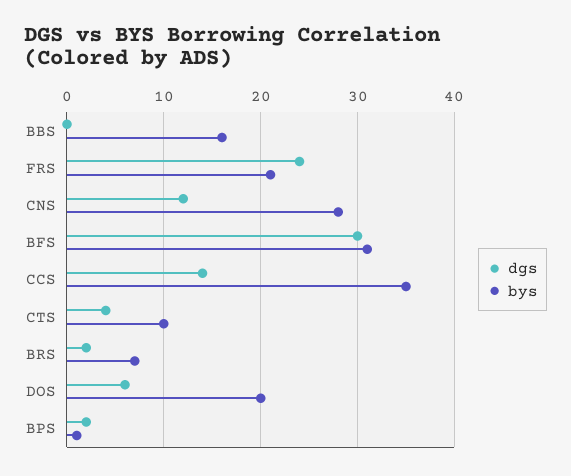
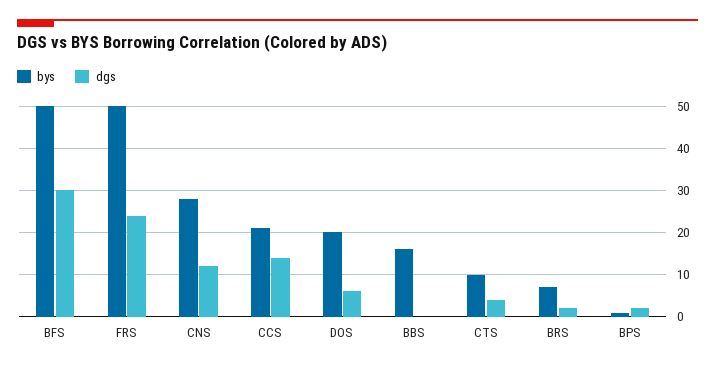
  {
    "dgs": {
      "BBS": 0,
      "FRS": 24,
      "CNS": 12,
      "BFS": 30,
      "CCS": 14,
      "CTS": 4,
      "BRS": 2,
      "DOS": 6,
      "BPS": 2
    },
    "bys": {
      "BBS": 16,
-     "FRS": 21,
+     "FRS": 50,
      "CNS": 28,
-     "BFS": 31,
+     "BFS": 50,
-     "CCS": 35,
+     "CCS": 20,
      "CTS": 10,
      "BRS": 7,
      "DOS": 20,
      "BPS": 1
    }
  }

